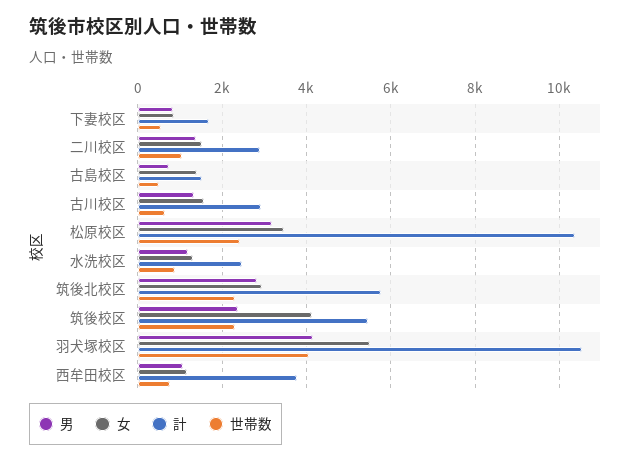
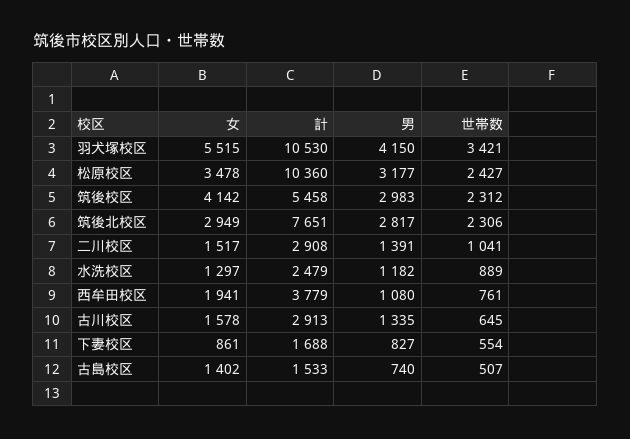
  {
    "男": {
      "下妻校区": 827,
      "二川校区": 1391,
      "古島校区": 740,
      "古川校区": 1335,
      "松原校区": 3177,
      "水洗校区": 1182,
      "筑後北校区": 2817,
-     "筑後校区": 2400,
+     "筑後校区": 2983,
      "羽犬塚校区": 4150,
      "西牟田校区": 1080
    },
    "女": {
      "下妻校区": 861,
      "二川校区": 1517,
      "古島校区": 1402,
      "古川校区": 1578,
      "松原校区": 3478,
      "水洗校区": 1297,
      "筑後北校区": 2949,
      "筑後校区": 4142,
      "羽犬塚校区": 5515,
-     "西牟田校区": 1200
+     "西牟田校区": 1941
    },
    "計": {
      "下妻校区": 1688,
      "二川校区": 2908,
      "古島校区": 1533,
      "古川校区": 2913,
      "松原校区": 10360,
      "水洗校区": 2479,
-     "筑後北校区": 5800,
+     "筑後北校区": 7651,
      "筑後校区": 5458,
      "羽犬塚校区": 10530,
      "西牟田校区": 3779
    },
    "世帯数": {
      "下妻校区": 554,
      "二川校区": 1041,
      "古島校区": 507,
      "古川校区": 645,
      "松原校区": 2427,
      "水洗校区": 889,
      "筑後北校区": 2306,
      "筑後校区": 2312,
-     "羽犬塚校区": 4000,
+     "羽犬塚校区": 3421,
      "西牟田校区": 761
    }
  }

